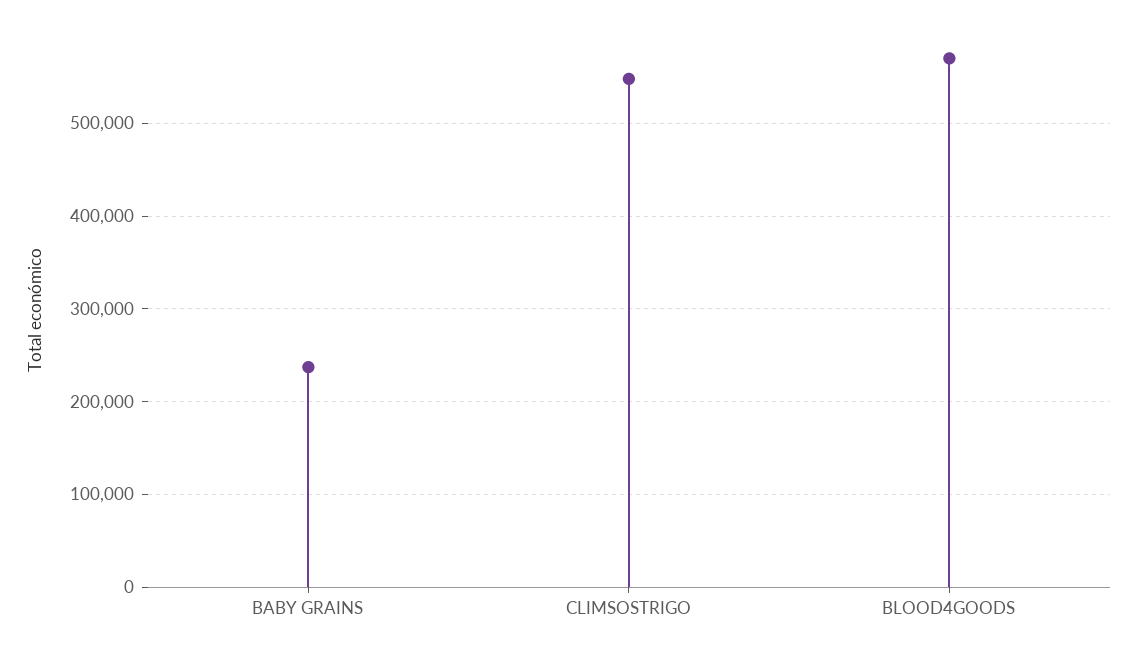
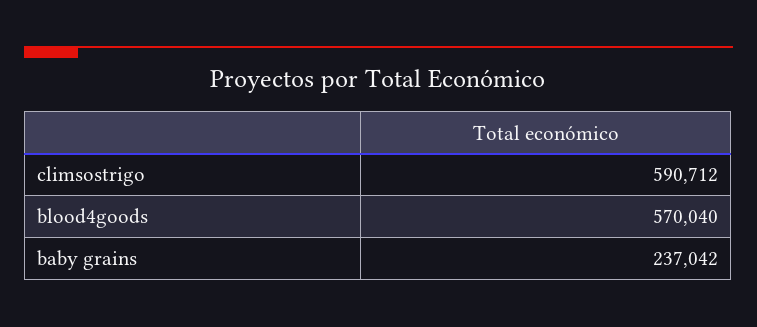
  {
    "BABY GRAINS": 237042,
-   "CLIMSOSTRIGO": 550000,
+   "CLIMSOSTRIGO": 590712,
    "BLOOD4GOODS": 570040
  }

